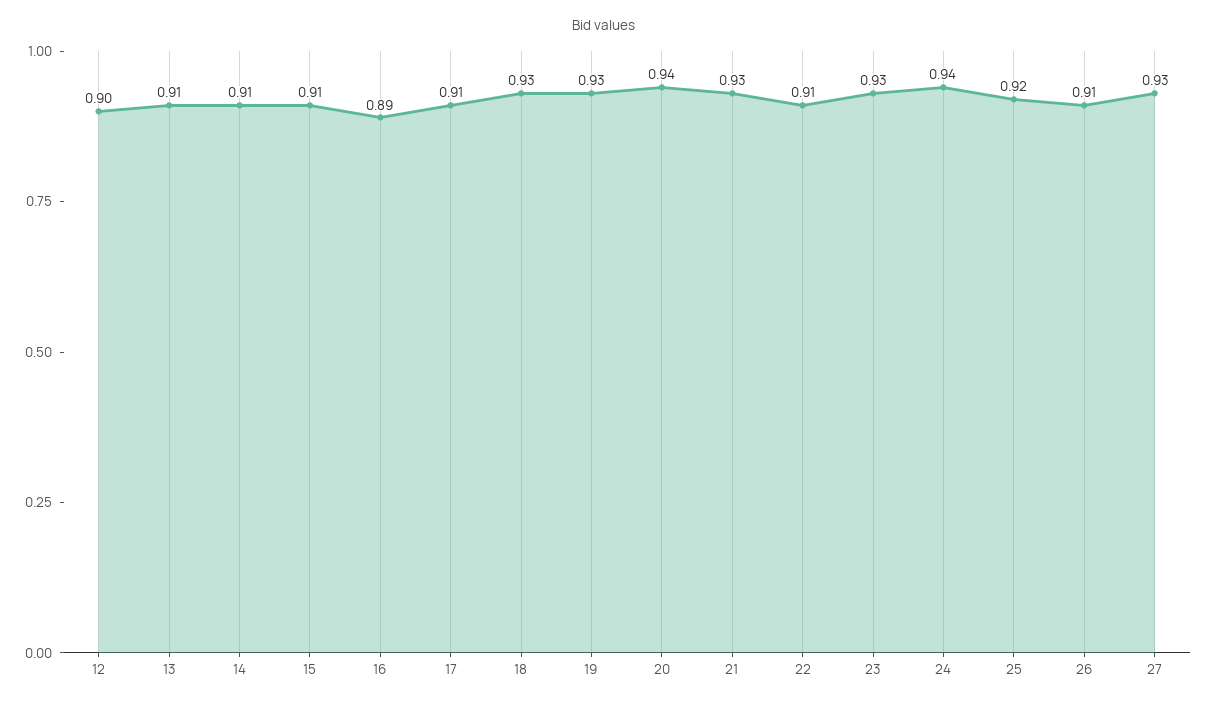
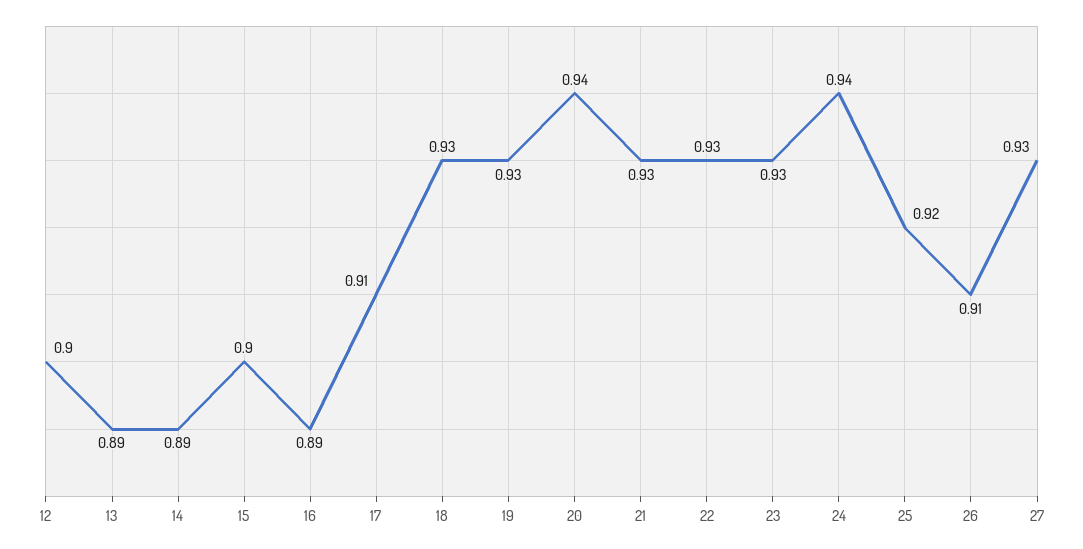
  {
    "12": 0.9,
-   "13": 0.91,
+   "13": 0.89,
-   "14": 0.91,
+   "14": 0.89,
-   "15": 0.91,
+   "15": 0.9,
    "16": 0.89,
    "17": 0.91,
    "18": 0.93,
    "19": 0.93,
    "20": 0.94,
    "21": 0.93,
-   "22": 0.91,
+   "22": 0.93,
    "23": 0.93,
    "24": 0.94,
    "25": 0.92,
    "26": 0.91,
    "27": 0.93
  }

